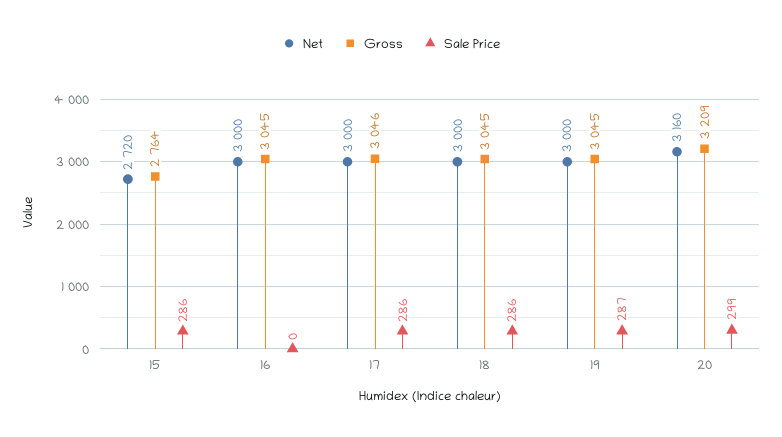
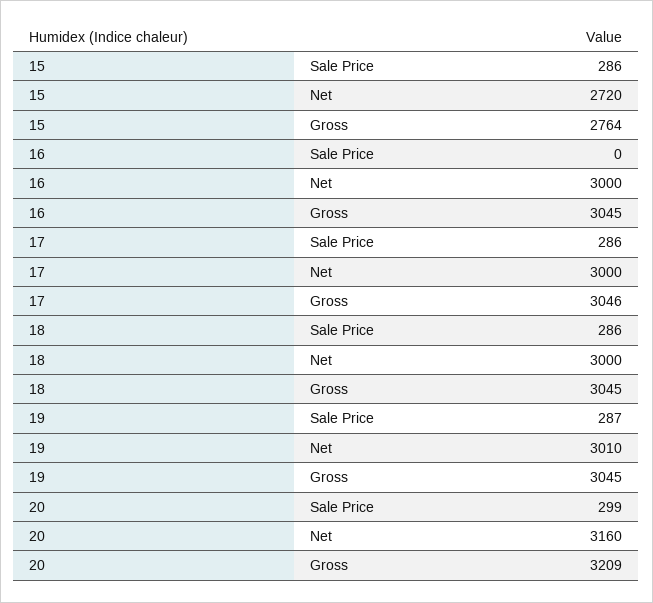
  {
    "Net": {
      "15": 2720,
      "16": 3000,
      "17": 3000,
      "18": 3000,
-     "19": 3000,
+     "19": 3010,
      "20": 3160
    },
    "Gross": {
      "15": 2764,
      "16": 3045,
      "17": 3046,
      "18": 3045,
      "19": 3045,
      "20": 3209
    },
    "Sale Price": {
      "15": 286,
      "16": 0,
      "17": 286,
      "18": 286,
      "19": 287,
      "20": 299
    }
  }

